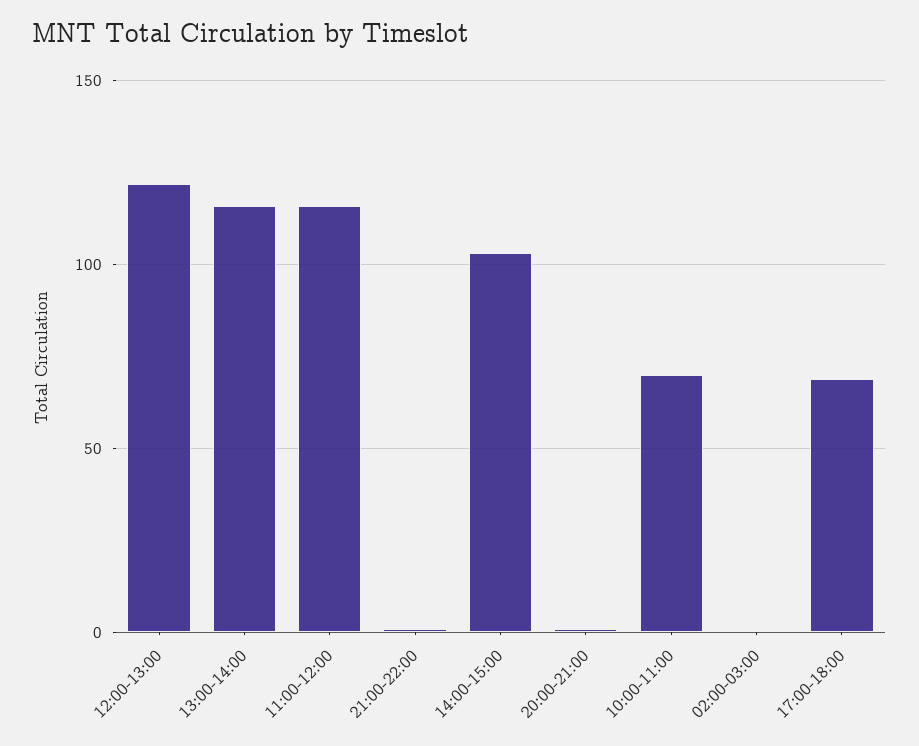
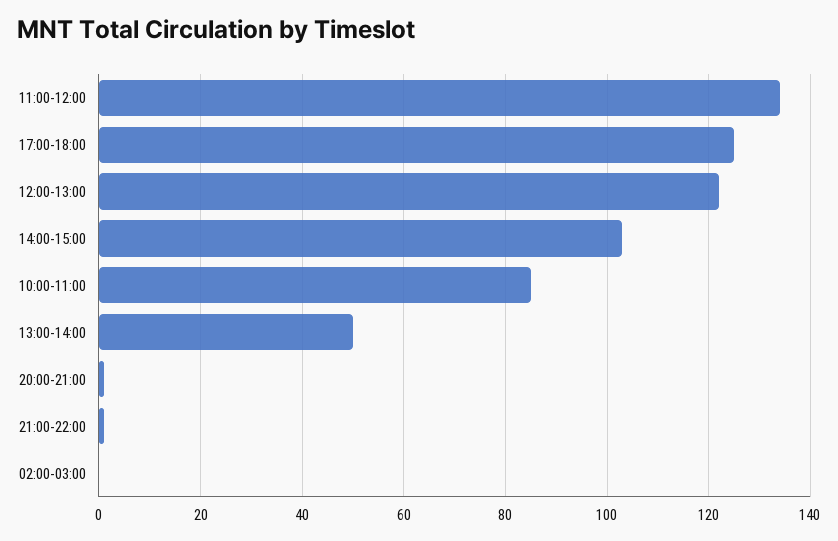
  {
    "12:00-13:00": 120,
-   "13:00-14:00": 115,
+   "13:00-14:00": 50,
-   "11:00-12:00": 115,
+   "11:00-12:00": 135,
    "21:00-22:00": 0,
    "14:00-15:00": 105,
    "20:00-21:00": 0,
-   "10:00-11:00": 70,
+   "10:00-11:00": 85,
    "02:00-03:00": 0,
-   "17:00-18:00": 70
+   "17:00-18:00": 125
  }

